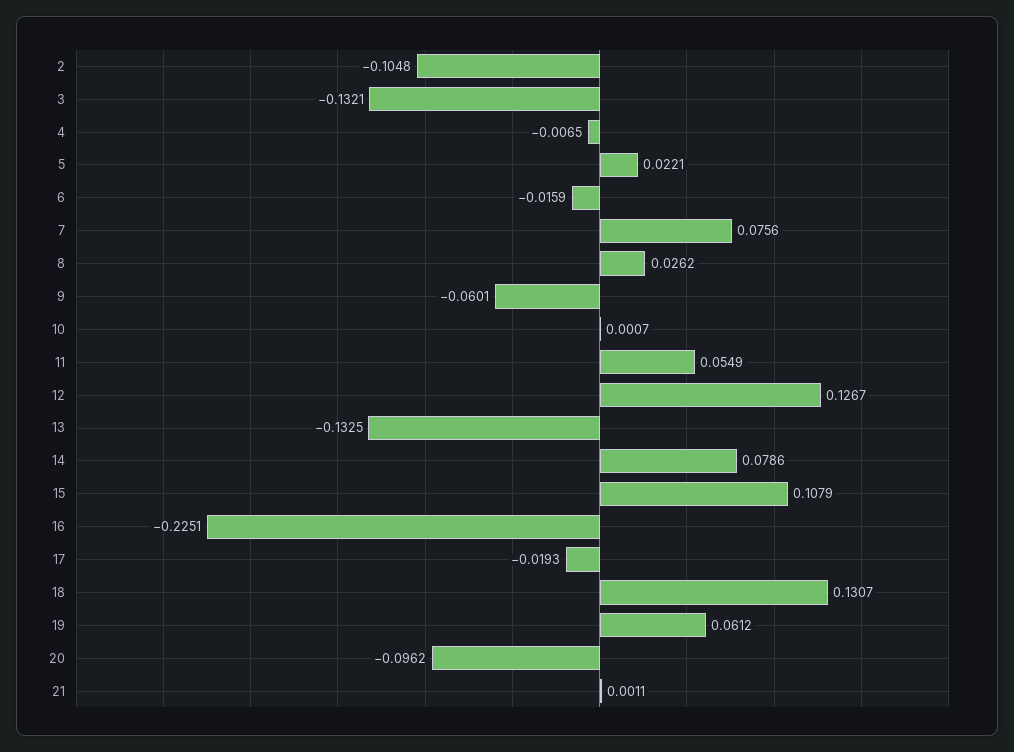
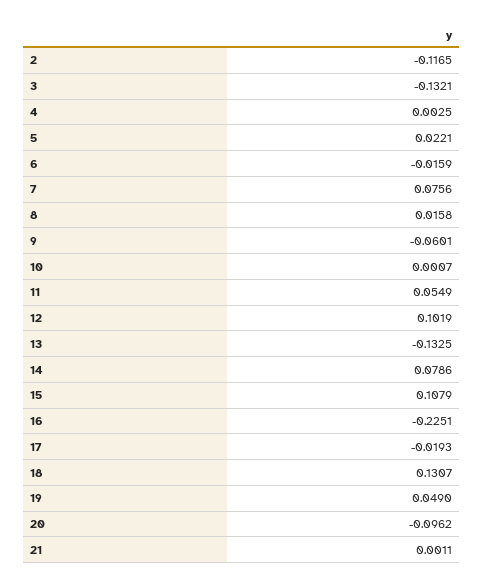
  {
-   "2": -0.1048,
+   "2": -0.1165,
    "3": -0.1321,
-   "4": -0.0065,
+   "4": 0.0025,
    "5": 0.0221,
    "6": -0.0159,
    "7": 0.0756,
-   "8": 0.0262,
+   "8": 0.0158,
    "9": -0.0601,
    "10": 0.0007,
    "11": 0.0549,
-   "12": 0.1267,
+   "12": 0.1019,
    "13": -0.1325,
    "14": 0.0786,
    "15": 0.1079,
    "16": -0.2251,
    "17": -0.0193,
    "18": 0.1307,
-   "19": 0.0612,
+   "19": 0.049,
    "20": -0.0962,
    "21": 0.0011
  }

